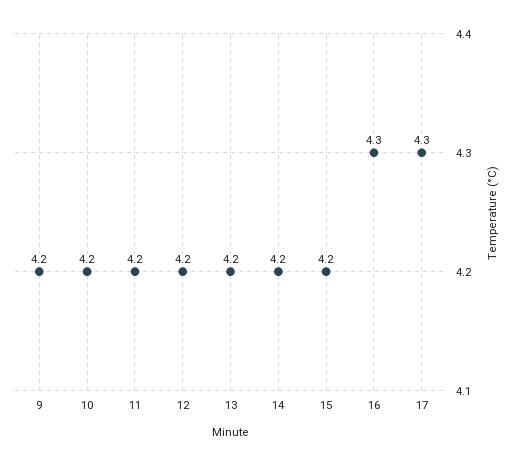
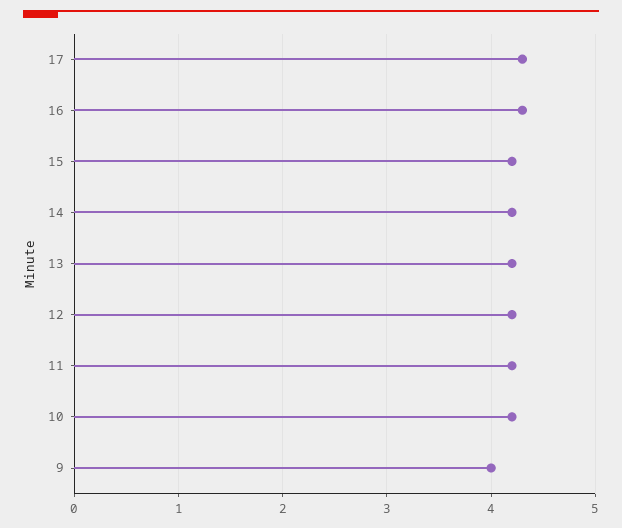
  {
-   "9": 4.2,
+   "9": 4,
    "10": 4.2,
    "11": 4.2,
    "12": 4.2,
    "13": 4.2,
    "14": 4.2,
    "15": 4.2,
    "16": 4.3,
    "17": 4.3
  }

